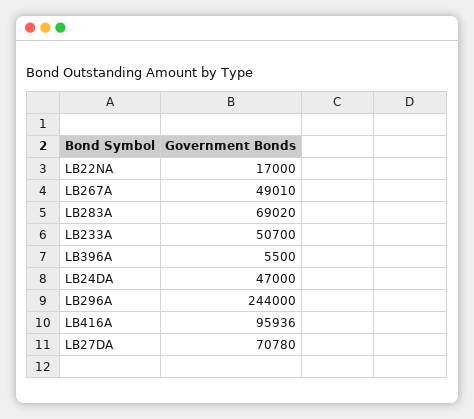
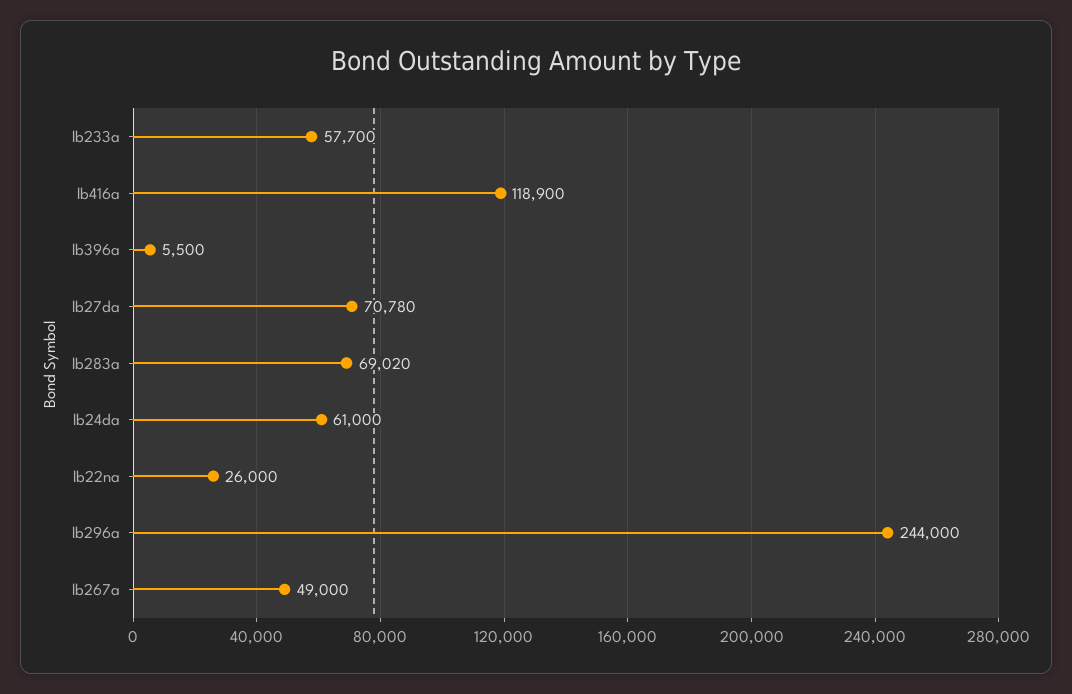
  {
-   "LB22NA": 17000,
+   "LB22NA": 26000,
-   "LB267A": 49010,
+   "LB267A": 49000,
    "LB283A": 69020,
-   "LB233A": 50700,
+   "LB233A": 57700,
    "LB396A": 5500,
-   "LB24DA": 47000,
+   "LB24DA": 61000,
    "LB296A": 244000,
-   "LB416A": 95936,
+   "LB416A": 118900,
    "LB27DA": 70780
  }

